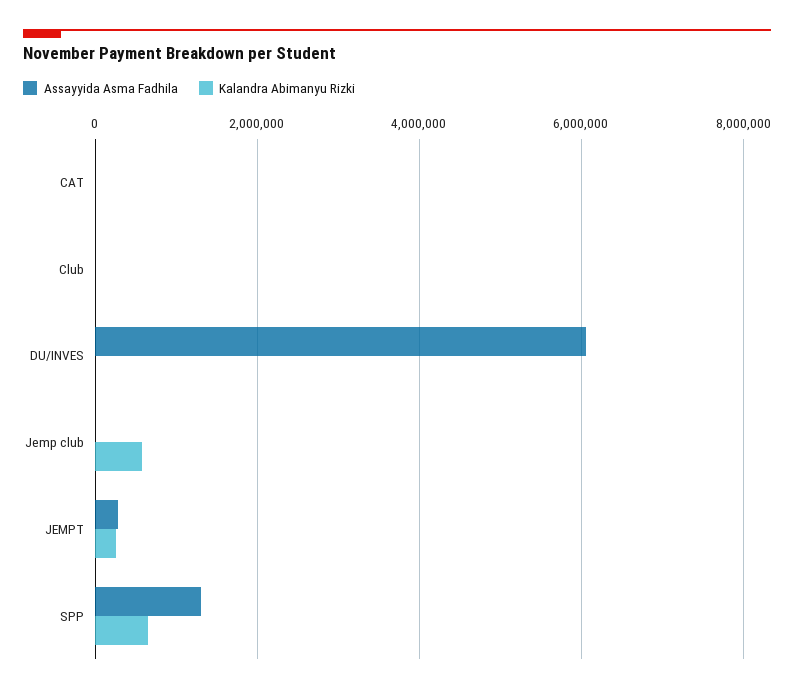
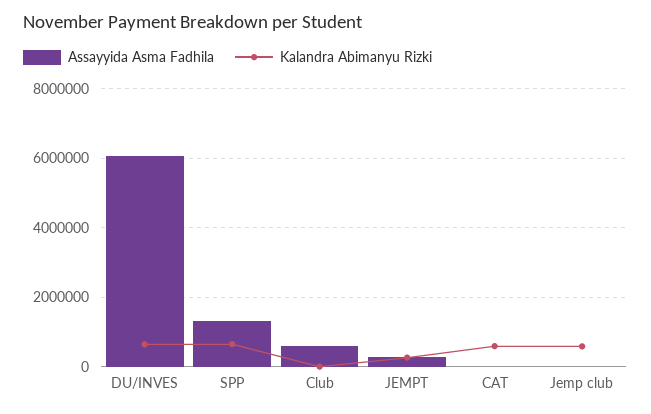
  {
    "Assayyida Asma Fadhila": {
      "CAT": 0,
-     "Club": 0,
+     "Club": 600000,
      "DU/INVES": 6000000,
      "Jemp club": 0,
      "JEMPT": 200000,
      "SPP": 1400000
    },
    "Kalandra Abimanyu Rizki": {
-     "CAT": 0,
+     "CAT": 600000,
      "Club": 0,
-     "DU/INVES": 0,
+     "DU/INVES": 600000,
      "Jemp club": 600000,
      "JEMPT": 200000,
      "SPP": 600000
    }
  }

